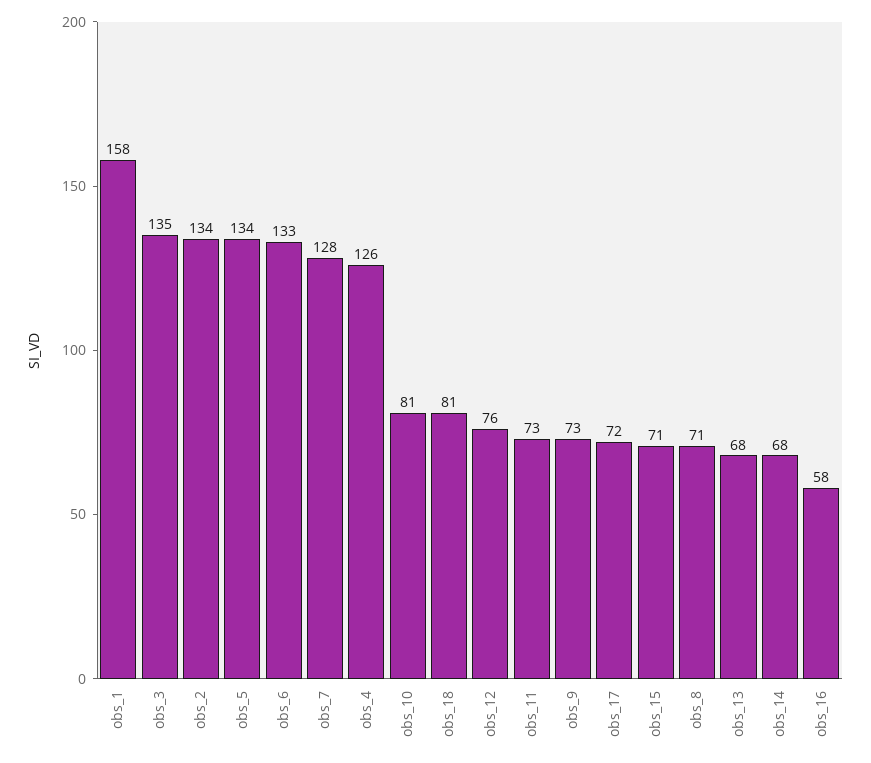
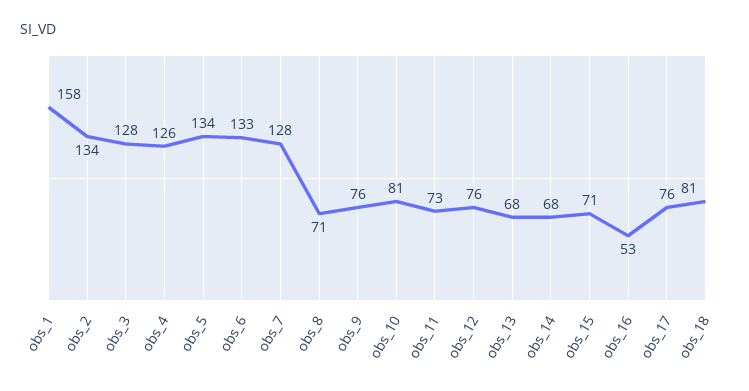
  {
    "obs_1": 158,
-   "obs_3": 135,
+   "obs_3": 128,
    "obs_2": 134,
    "obs_5": 134,
    "obs_6": 133,
    "obs_7": 128,
    "obs_4": 126,
    "obs_10": 81,
    "obs_18": 81,
    "obs_12": 76,
    "obs_11": 73,
-   "obs_9": 73,
+   "obs_9": 76,
-   "obs_17": 72,
+   "obs_17": 76,
    "obs_15": 71,
    "obs_8": 71,
    "obs_13": 68,
    "obs_14": 68,
-   "obs_16": 58
+   "obs_16": 53
  }

